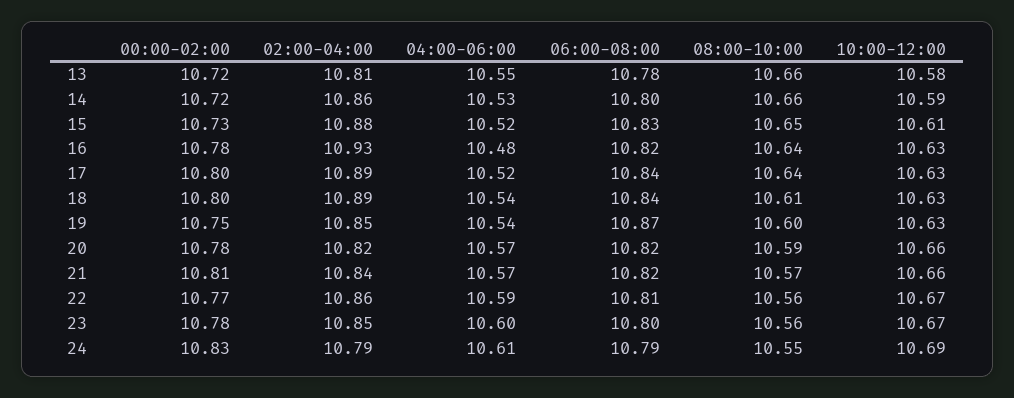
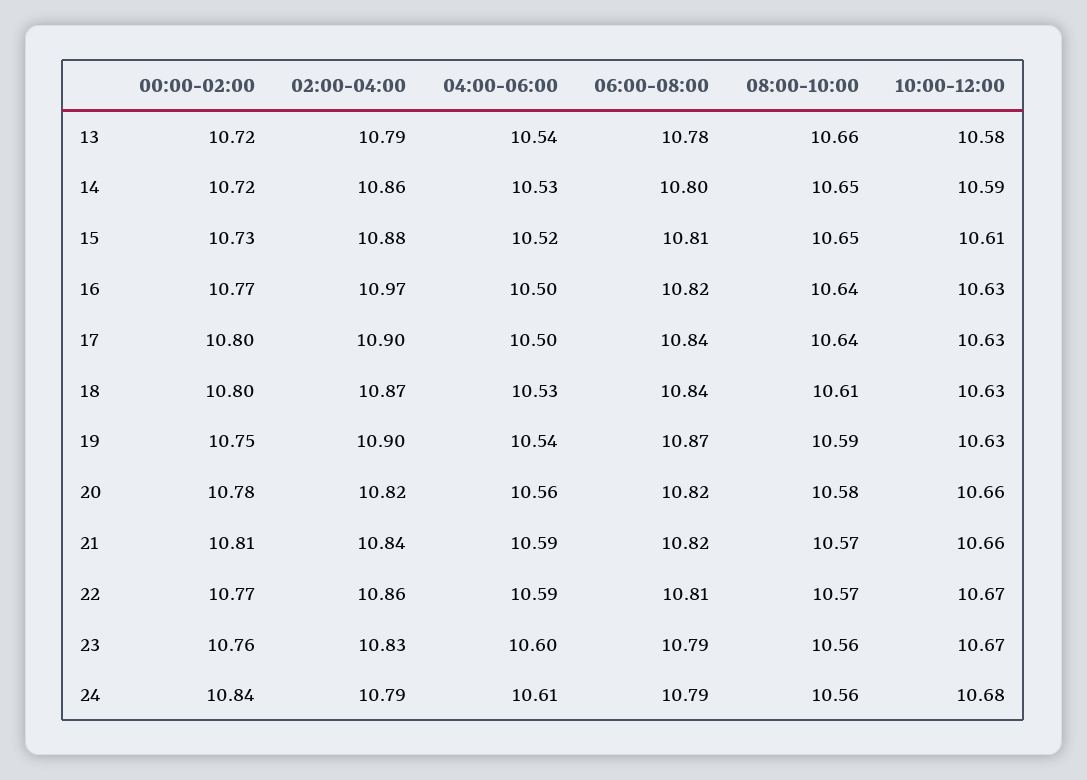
  {
    "00:00-02:00": {
      "13": 10.72,
      "14": 10.72,
      "15": 10.73,
-     "16": 10.78,
+     "16": 10.77,
      "17": 10.8,
      "18": 10.8,
      "19": 10.75,
      "20": 10.78,
      "21": 10.81,
      "22": 10.77,
-     "23": 10.78,
+     "23": 10.76,
-     "24": 10.83
+     "24": 10.84
    },
    "02:00-04:00": {
-     "13": 10.81,
+     "13": 10.79,
      "14": 10.86,
      "15": 10.88,
-     "16": 10.93,
+     "16": 10.97,
-     "17": 10.89,
+     "17": 10.9,
-     "18": 10.89,
+     "18": 10.87,
-     "19": 10.85,
+     "19": 10.9,
      "20": 10.82,
      "21": 10.84,
      "22": 10.86,
-     "23": 10.85,
+     "23": 10.83,
      "24": 10.79
    },
    "04:00-06:00": {
-     "13": 10.55,
+     "13": 10.54,
      "14": 10.53,
      "15": 10.52,
-     "16": 10.48,
+     "16": 10.5,
-     "17": 10.52,
+     "17": 10.5,
-     "18": 10.54,
+     "18": 10.53,
      "19": 10.54,
-     "20": 10.57,
+     "20": 10.56,
-     "21": 10.57,
+     "21": 10.59,
      "22": 10.59,
      "23": 10.6,
      "24": 10.61
    },
    "06:00-08:00": {
      "13": 10.78,
      "14": 10.8,
-     "15": 10.83,
+     "15": 10.81,
      "16": 10.82,
      "17": 10.84,
      "18": 10.84,
      "19": 10.87,
      "20": 10.82,
      "21": 10.82,
      "22": 10.81,
-     "23": 10.8,
+     "23": 10.79,
      "24": 10.79
    },
    "08:00-10:00": {
      "13": 10.66,
-     "14": 10.66,
+     "14": 10.65,
      "15": 10.65,
      "16": 10.64,
      "17": 10.64,
      "18": 10.61,
-     "19": 10.6,
+     "19": 10.59,
-     "20": 10.59,
+     "20": 10.58,
      "21": 10.57,
-     "22": 10.56,
+     "22": 10.57,
      "23": 10.56,
-     "24": 10.55
+     "24": 10.56
    },
    "10:00-12:00": {
      "13": 10.58,
      "14": 10.59,
      "15": 10.61,
      "16": 10.63,
      "17": 10.63,
      "18": 10.63,
      "19": 10.63,
      "20": 10.66,
      "21": 10.66,
      "22": 10.67,
      "23": 10.67,
-     "24": 10.69
+     "24": 10.68
    }
  }

